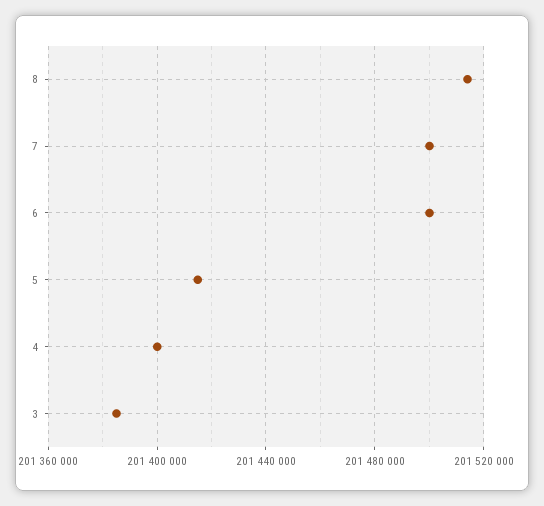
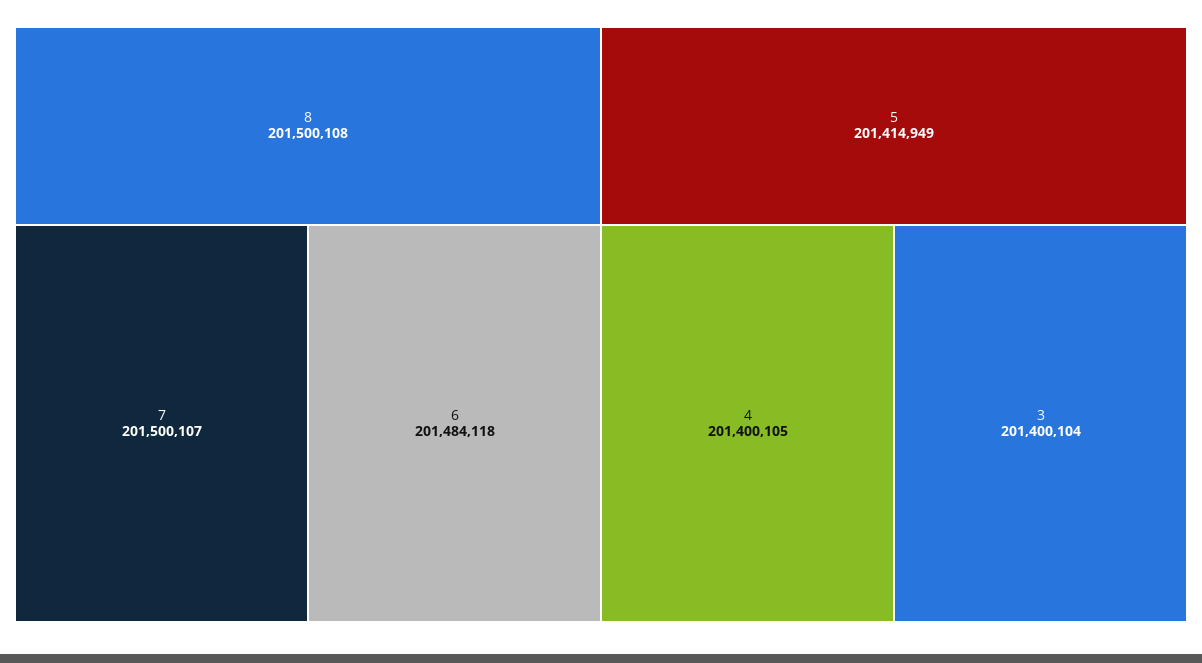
  {
-   "8": 201515000,
+   "8": 201500108,
    "7": 201500107,
-   "6": 201500000,
+   "6": 201484118,
    "5": 201414949,
    "4": 201400105,
-   "3": 201385000
+   "3": 201400104
  }

